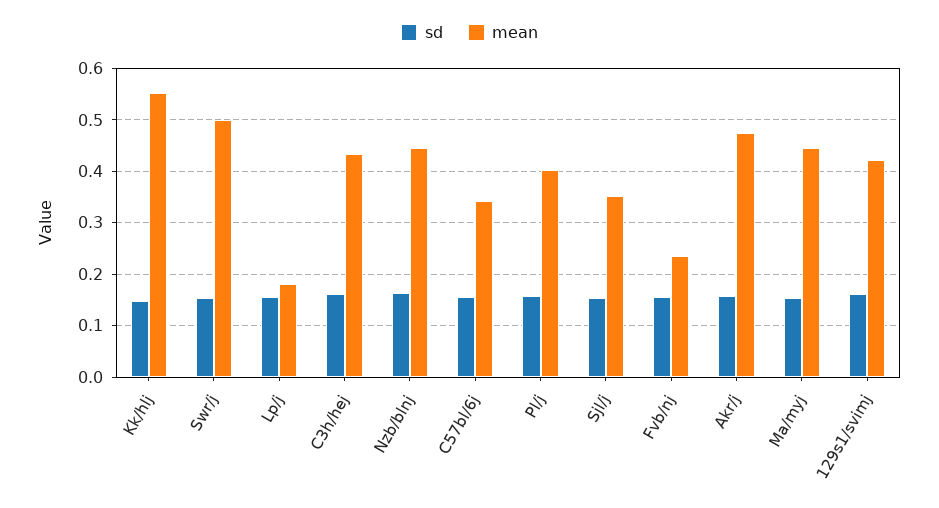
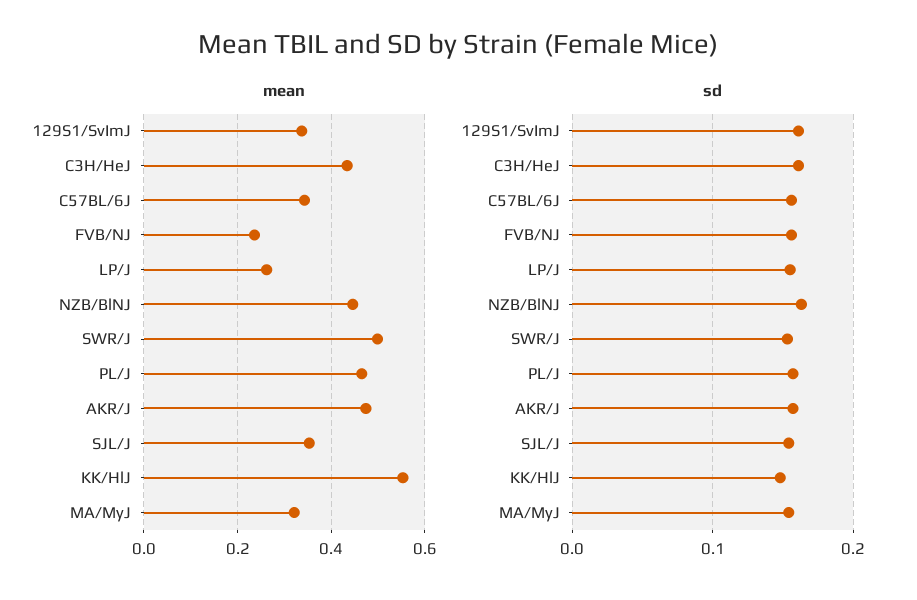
  {
    "sd": {
      "Kk/hlj": 0.15,
      "Swr/j": 0.15,
      "Lp/j": 0.16,
      "C3h/hej": 0.16,
      "Nzb/blnj": 0.16,
      "C57bl/6j": 0.16,
      "Pl/j": 0.16,
      "Sjl/j": 0.15,
      "Fvb/nj": 0.16,
      "Akr/j": 0.16,
      "Ma/myj": 0.15,
      "129s1/svimj": 0.16
    },
    "mean": {
      "Kk/hlj": 0.56,
      "Swr/j": 0.5,
-     "Lp/j": 0.18,
+     "Lp/j": 0.26,
      "C3h/hej": 0.44,
      "Nzb/blnj": 0.44,
      "C57bl/6j": 0.34,
-     "Pl/j": 0.4,
+     "Pl/j": 0.46,
      "Sjl/j": 0.36,
      "Fvb/nj": 0.24,
      "Akr/j": 0.48,
-     "Ma/myj": 0.44,
+     "Ma/myj": 0.32,
-     "129s1/svimj": 0.42
+     "129s1/svimj": 0.34
    }
  }

